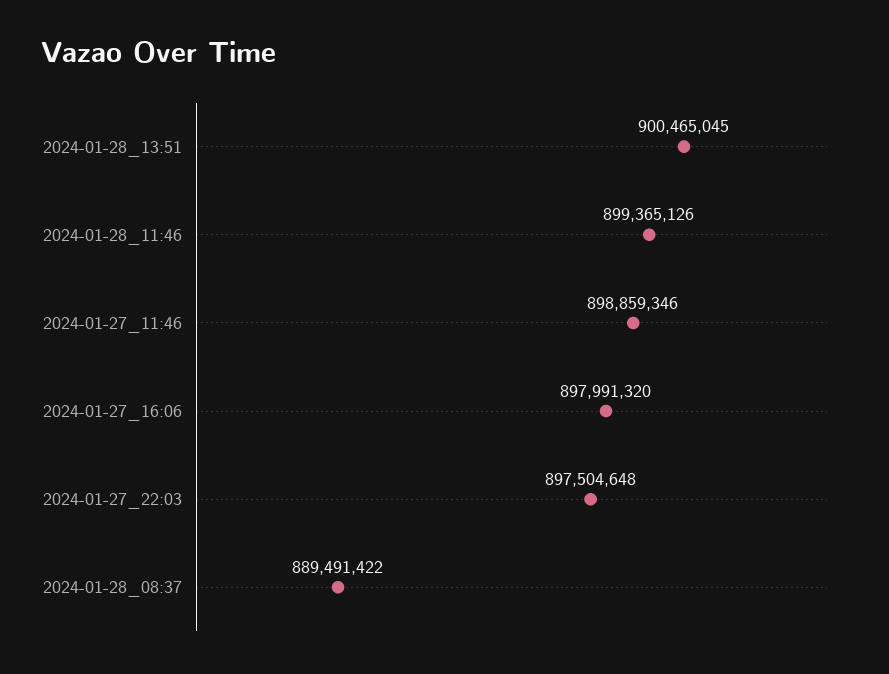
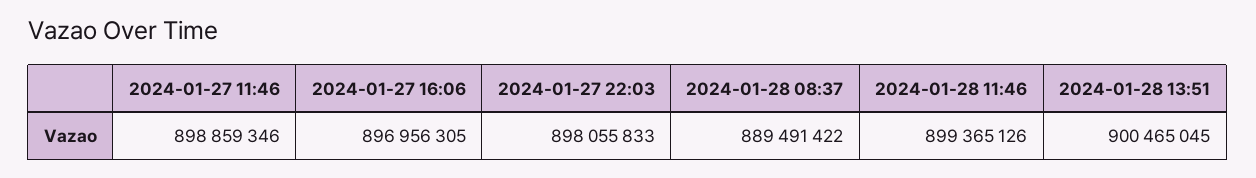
  {
    "2024-01-28_13:51": 900465045,
    "2024-01-28_11:46": 899365126,
    "2024-01-27_11:46": 898859346,
-   "2024-01-27_16:06": 897991320,
+   "2024-01-27_16:06": 896956305,
-   "2024-01-27_22:03": 897504648,
+   "2024-01-27_22:03": 898055833,
    "2024-01-28_08:37": 889491422
  }

